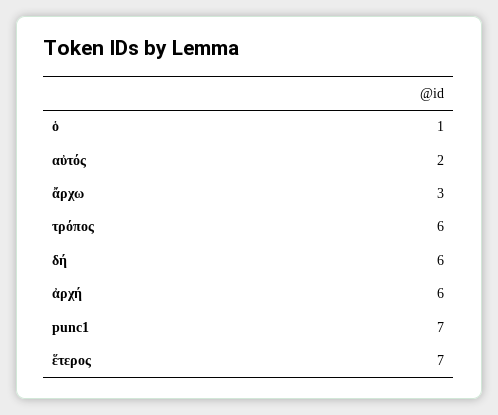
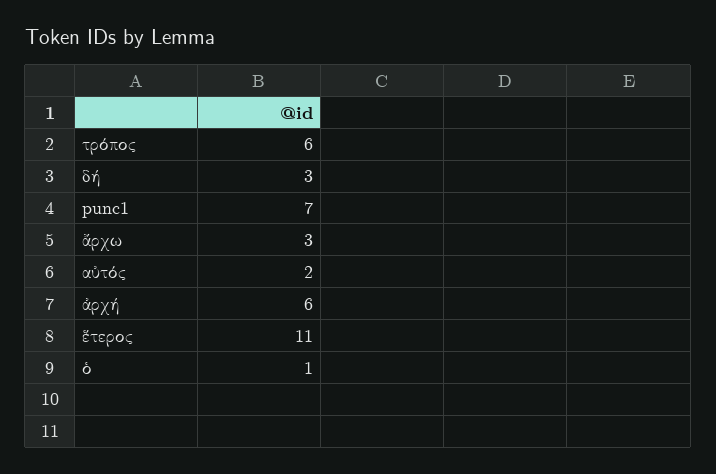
  {
    "ὁ": 1,
    "αὐτός": 2,
    "ἄρχω": 3,
    "τρόπος": 6,
-   "δή": 6,
+   "δή": 3,
    "ἀρχή": 6,
    "punc1": 7,
-   "ἕτερος": 7
+   "ἕτερος": 11
  }

